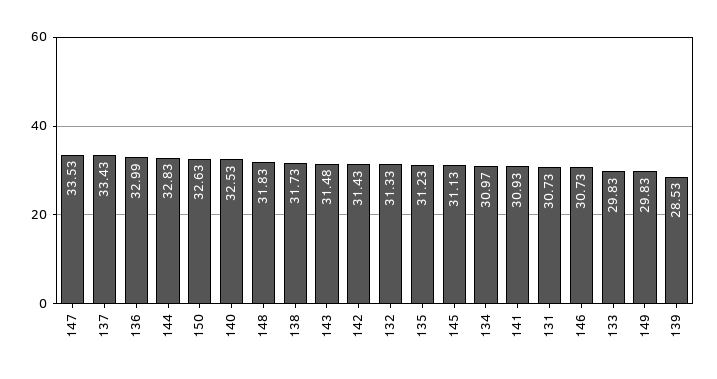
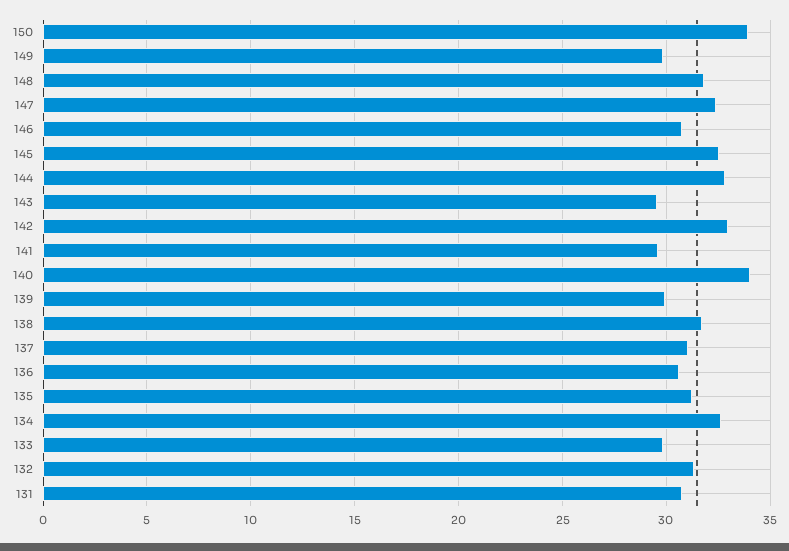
  {
-   "147": 33.53,
+   "147": 32.5,
-   "137": 33.43,
+   "137": 31,
-   "136": 32.99,
+   "136": 30.5,
    "144": 32.83,
-   "150": 32.63,
+   "150": 34,
-   "140": 32.53,
+   "140": 34,
    "148": 31.83,
    "138": 31.73,
-   "143": 31.48,
+   "143": 29.5,
-   "142": 31.43,
+   "142": 33,
    "132": 31.33,
    "135": 31.23,
-   "145": 31.13,
+   "145": 32.5,
-   "134": 30.97,
+   "134": 32.5,
-   "141": 30.93,
+   "141": 29.5,
    "131": 30.73,
    "146": 30.73,
    "133": 29.83,
    "149": 29.83,
-   "139": 28.53
+   "139": 30
  }

